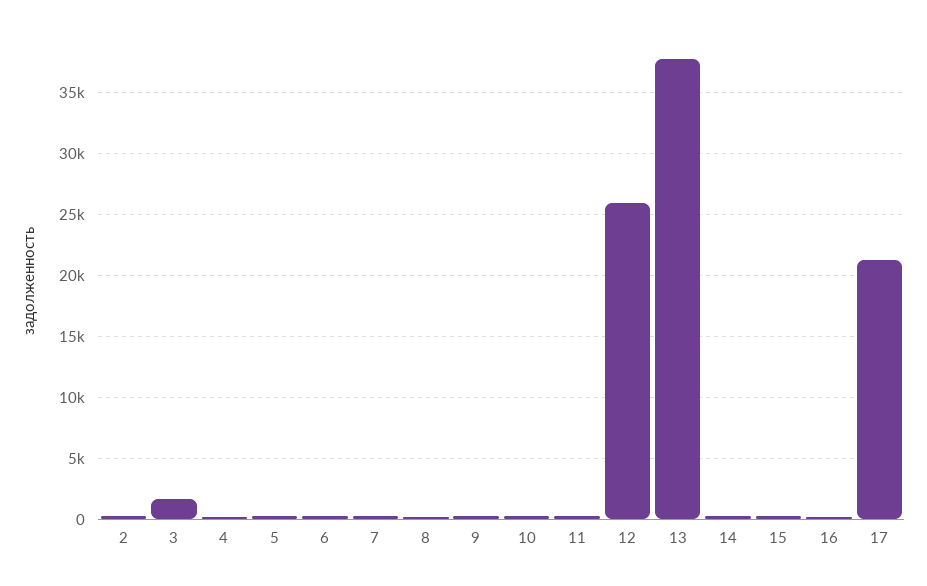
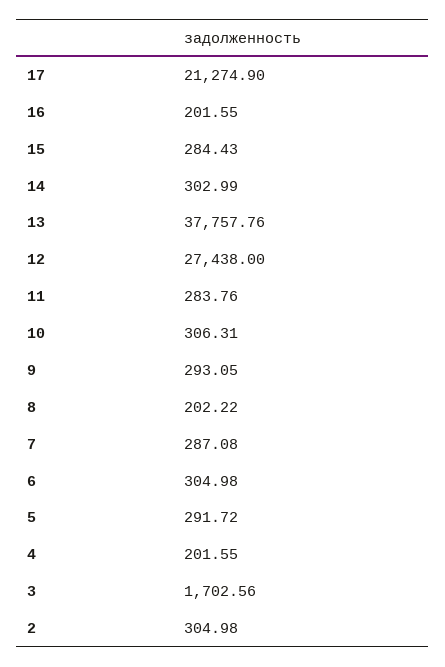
  {
    "2": 304.98,
    "3": 1702.56,
    "4": 201.55,
    "5": 291.72,
    "6": 304.98,
    "7": 287.08,
    "8": 202.22,
    "9": 293.05,
    "10": 306.31,
    "11": 283.76,
-   "12": 26000,
+   "12": 27438,
    "13": 37757.76,
    "14": 302.99,
    "15": 284.43,
    "16": 201.55,
    "17": 21274.9
  }

